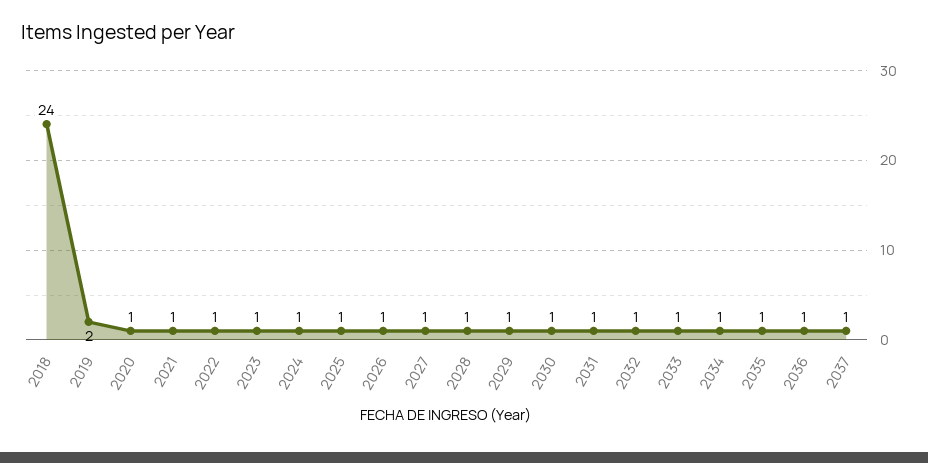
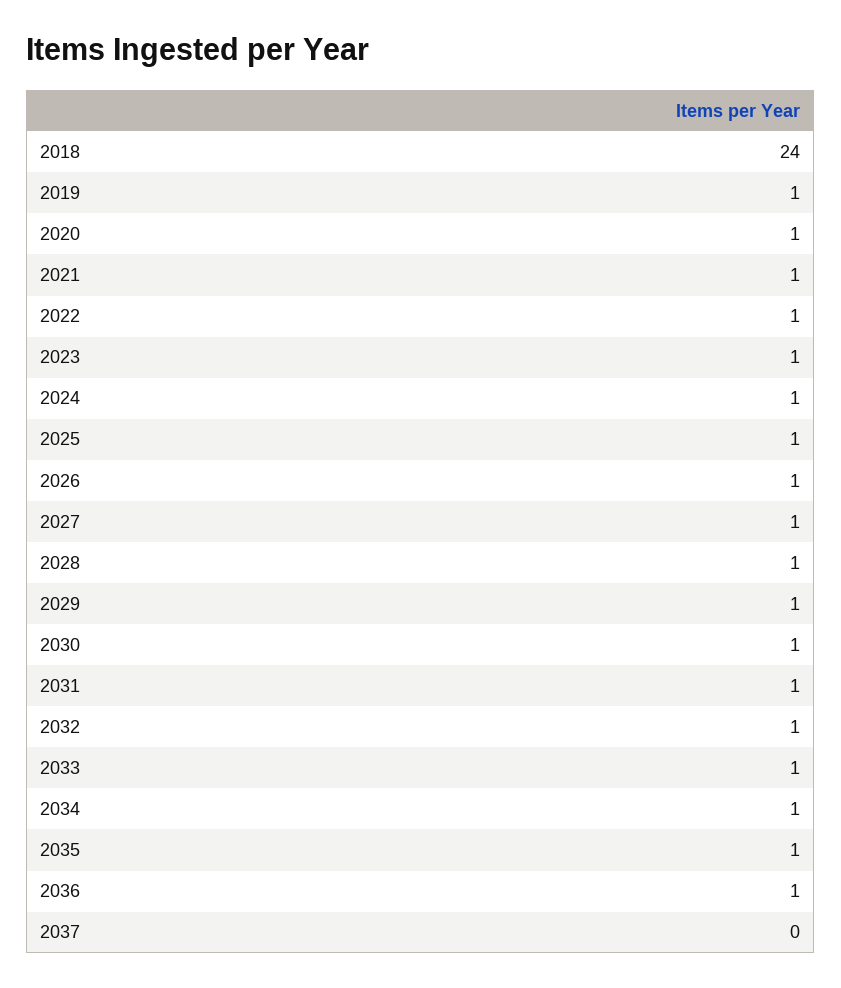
  {
    "2018": 24,
-   "2019": 2,
+   "2019": 1,
    "2020": 1,
    "2021": 1,
    "2022": 1,
    "2023": 1,
    "2024": 1,
    "2025": 1,
    "2026": 1,
    "2027": 1,
    "2028": 1,
    "2029": 1,
    "2030": 1,
    "2031": 1,
    "2032": 1,
    "2033": 1,
    "2034": 1,
    "2035": 1,
    "2036": 1,
-   "2037": 1
+   "2037": 0
  }

